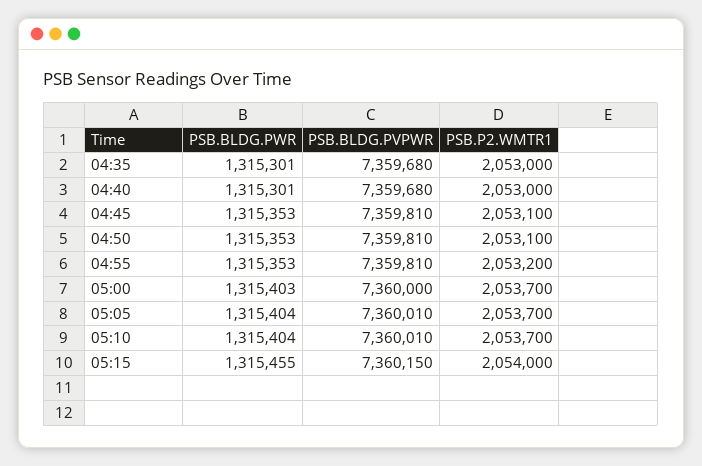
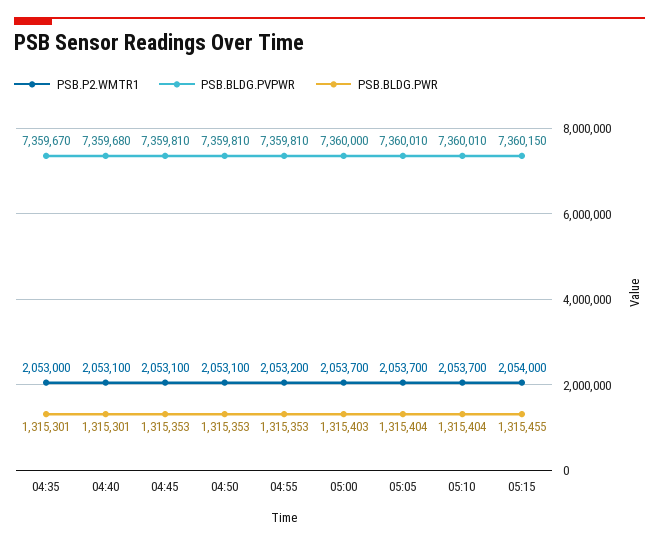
  {
    "PSB.BLDG.PWR": {
      "04:35": 1315301,
      "04:40": 1315301,
      "04:45": 1315353,
      "04:50": 1315353,
      "04:55": 1315353,
      "05:00": 1315403,
      "05:05": 1315404,
      "05:10": 1315404,
      "05:15": 1315455
    },
    "PSB.BLDG.PVPWR": {
-     "04:35": 7359680,
+     "04:35": 7359670,
      "04:40": 7359680,
      "04:45": 7359810,
      "04:50": 7359810,
      "04:55": 7359810,
      "05:00": 7360000,
      "05:05": 7360010,
      "05:10": 7360010,
      "05:15": 7360150
    },
    "PSB.P2.WMTR1": {
      "04:35": 2053000,
-     "04:40": 2053000,
+     "04:40": 2053100,
      "04:45": 2053100,
      "04:50": 2053100,
      "04:55": 2053200,
      "05:00": 2053700,
      "05:05": 2053700,
      "05:10": 2053700,
      "05:15": 2054000
    }
  }

